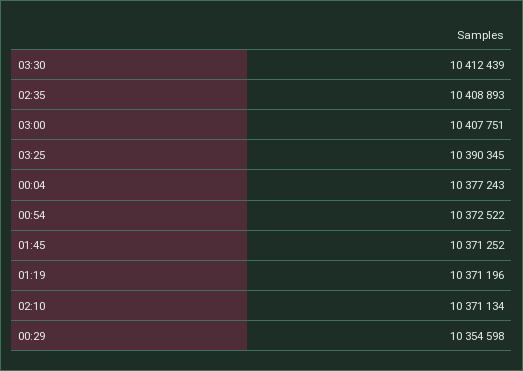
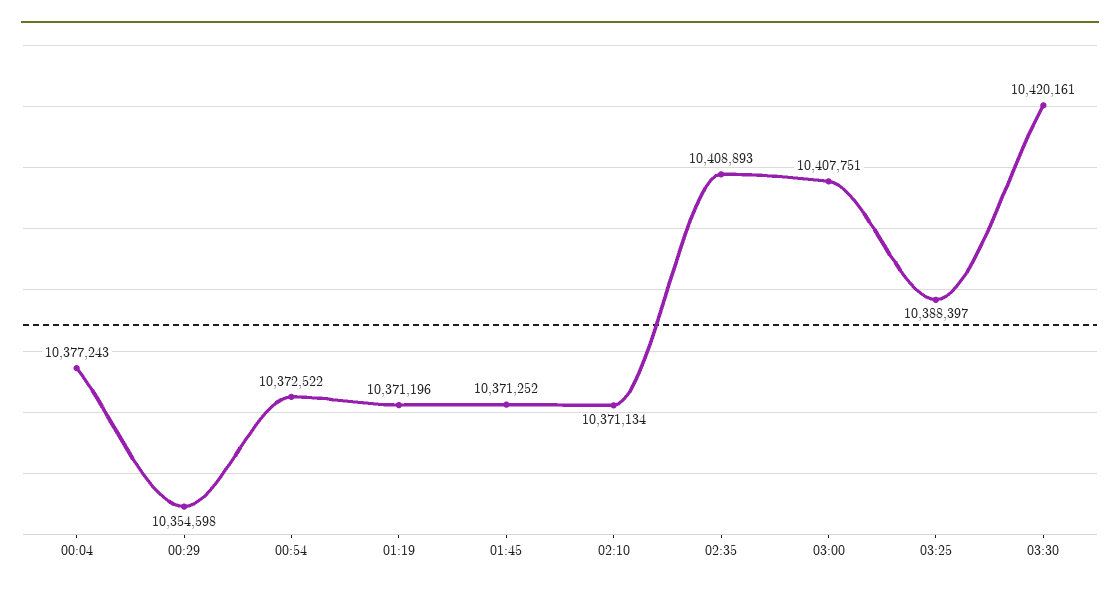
  {
-   "03:30": 10412439,
+   "03:30": 10420161,
    "02:35": 10408893,
    "03:00": 10407751,
-   "03:25": 10390345,
+   "03:25": 10388397,
    "00:04": 10377243,
    "00:54": 10372522,
    "01:45": 10371252,
    "01:19": 10371196,
    "02:10": 10371134,
    "00:29": 10354598
  }

